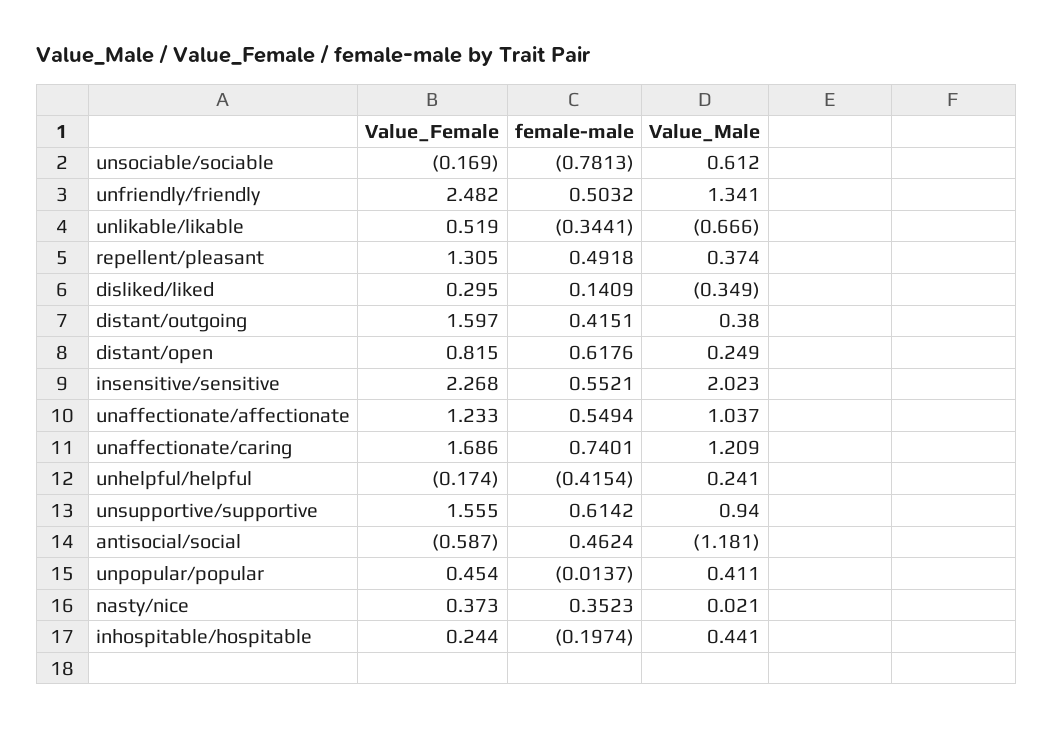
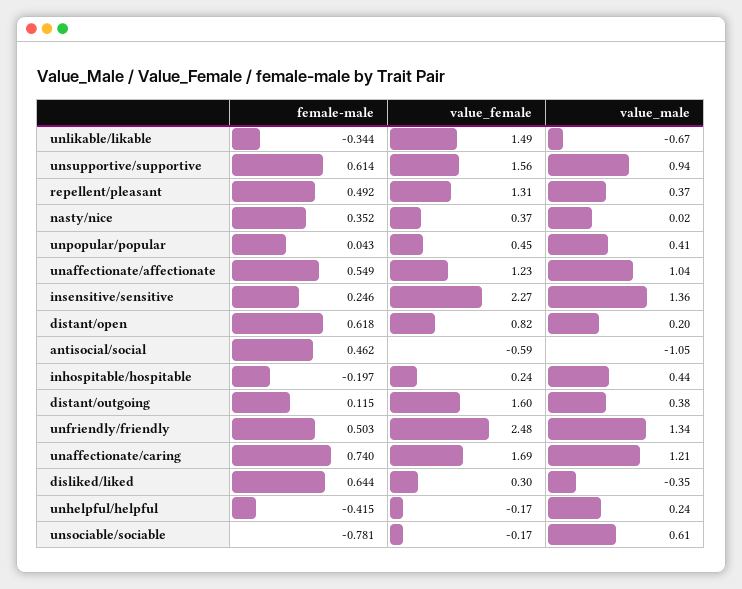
  {
    "Value_Female": {
      "unsociable/sociable": -0.169,
      "unfriendly/friendly": 2.482,
-     "unlikable/likable": 0.519,
+     "unlikable/likable": 1.49,
      "repellent/pleasant": 1.305,
      "disliked/liked": 0.295,
      "distant/outgoing": 1.597,
      "distant/open": 0.815,
      "insensitive/sensitive": 2.268,
      "unaffectionate/affectionate": 1.233,
      "unaffectionate/caring": 1.686,
      "unhelpful/helpful": -0.174,
      "unsupportive/supportive": 1.555,
      "antisocial/social": -0.587,
      "unpopular/popular": 0.454,
      "nasty/nice": 0.373,
      "inhospitable/hospitable": 0.244
    },
    "female-male": {
      "unsociable/sociable": -0.7813,
      "unfriendly/friendly": 0.5032,
      "unlikable/likable": -0.3441,
      "repellent/pleasant": 0.4918,
-     "disliked/liked": 0.1409,
+     "disliked/liked": 0.644,
-     "distant/outgoing": 0.4151,
+     "distant/outgoing": 0.115,
      "distant/open": 0.6176,
-     "insensitive/sensitive": 0.5521,
+     "insensitive/sensitive": 0.246,
      "unaffectionate/affectionate": 0.5494,
      "unaffectionate/caring": 0.7401,
      "unhelpful/helpful": -0.4154,
      "unsupportive/supportive": 0.6142,
      "antisocial/social": 0.4624,
-     "unpopular/popular": -0.0137,
+     "unpopular/popular": 0.043,
      "nasty/nice": 0.3523,
      "inhospitable/hospitable": -0.1974
    },
    "Value_Male": {
      "unsociable/sociable": 0.612,
      "unfriendly/friendly": 1.341,
      "unlikable/likable": -0.666,
      "repellent/pleasant": 0.374,
      "disliked/liked": -0.349,
      "distant/outgoing": 0.38,
-     "distant/open": 0.249,
+     "distant/open": 0.2,
-     "insensitive/sensitive": 2.023,
+     "insensitive/sensitive": 1.36,
      "unaffectionate/affectionate": 1.037,
      "unaffectionate/caring": 1.209,
      "unhelpful/helpful": 0.241,
      "unsupportive/supportive": 0.94,
-     "antisocial/social": -1.181,
+     "antisocial/social": -1.05,
      "unpopular/popular": 0.411,
      "nasty/nice": 0.021,
      "inhospitable/hospitable": 0.441
    }
  }

